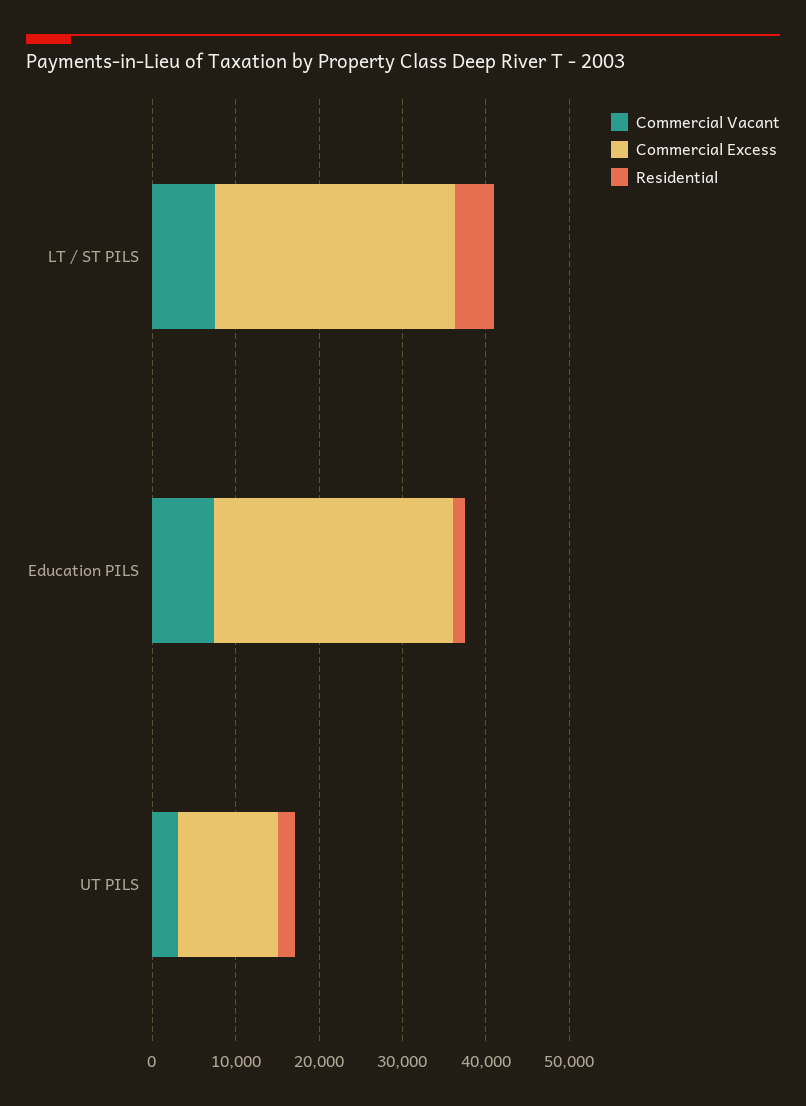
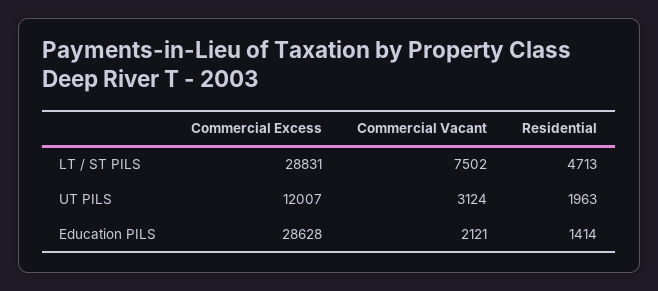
  {
    "Commercial Vacant": {
      "LT / ST PILS": 7502,
-     "Education PILS": 8000,
+     "Education PILS": 2121,
      "UT PILS": 3124
    },
    "Commercial Excess": {
      "LT / ST PILS": 28831,
      "Education PILS": 28628,
      "UT PILS": 12007
    },
    "Residential": {
      "LT / ST PILS": 4713,
      "Education PILS": 1414,
      "UT PILS": 1963
    }
  }

